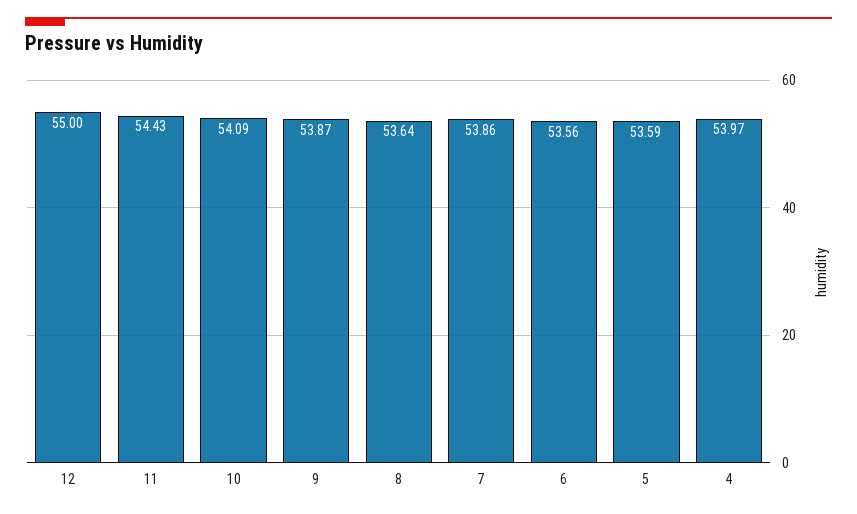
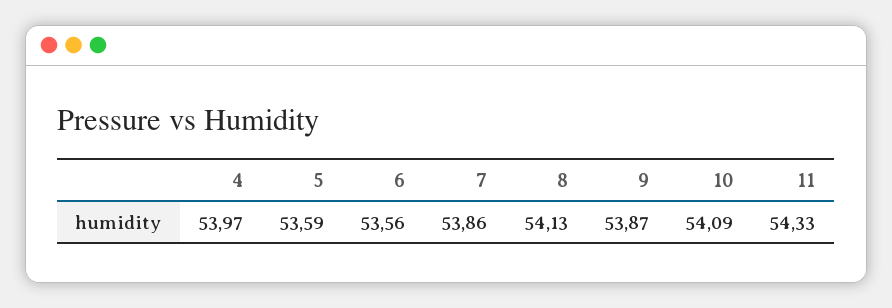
  {
-   "12": 55,
-   "11": 54.43,
+   "11": 54.33,
    "10": 54.09,
    "9": 53.87,
-   "8": 53.64,
+   "8": 54.13,
    "7": 53.86,
    "6": 53.56,
    "5": 53.59,
    "4": 53.97
  }

